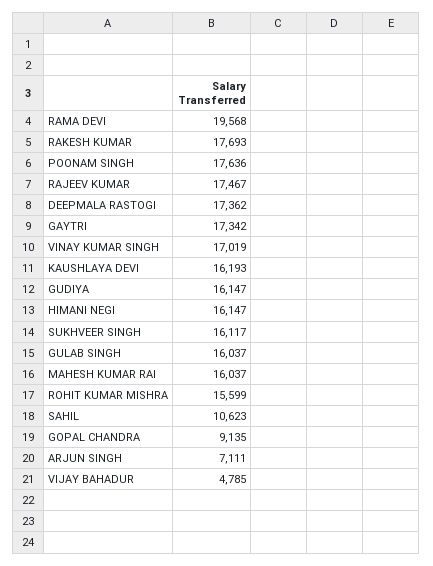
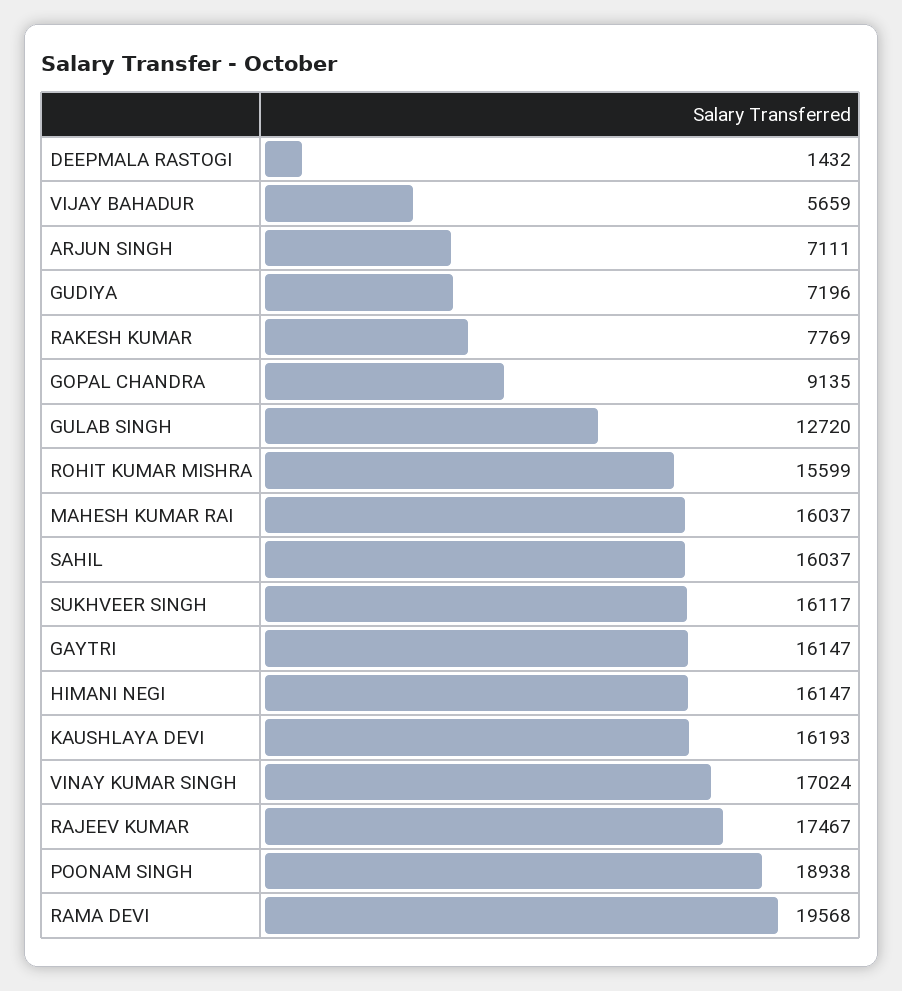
  {
    "RAMA DEVI": 19568,
-   "RAKESH KUMAR": 17693,
+   "RAKESH KUMAR": 7769,
-   "POONAM SINGH": 17636,
+   "POONAM SINGH": 18938,
    "RAJEEV KUMAR": 17467,
-   "DEEPMALA RASTOGI": 17362,
+   "DEEPMALA RASTOGI": 1432,
-   "GAYTRI": 17342,
+   "GAYTRI": 16147,
-   "VINAY KUMAR SINGH": 17019,
+   "VINAY KUMAR SINGH": 17024,
    "KAUSHLAYA DEVI": 16193,
-   "GUDIYA": 16147,
+   "GUDIYA": 7196,
    "HIMANI NEGI": 16147,
    "SUKHVEER SINGH": 16117,
-   "GULAB SINGH": 16037,
+   "GULAB SINGH": 12720,
    "MAHESH KUMAR RAI": 16037,
    "ROHIT KUMAR MISHRA": 15599,
-   "SAHIL": 10623,
+   "SAHIL": 16037,
    "GOPAL CHANDRA": 9135,
    "ARJUN SINGH": 7111,
-   "VIJAY BAHADUR": 4785
+   "VIJAY BAHADUR": 5659
  }

